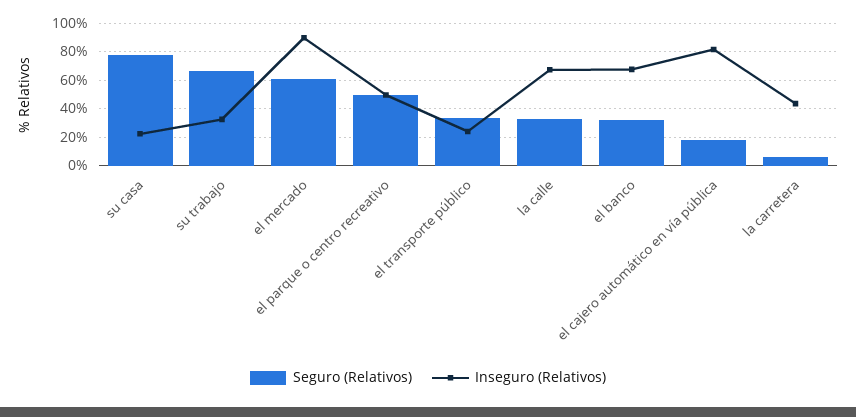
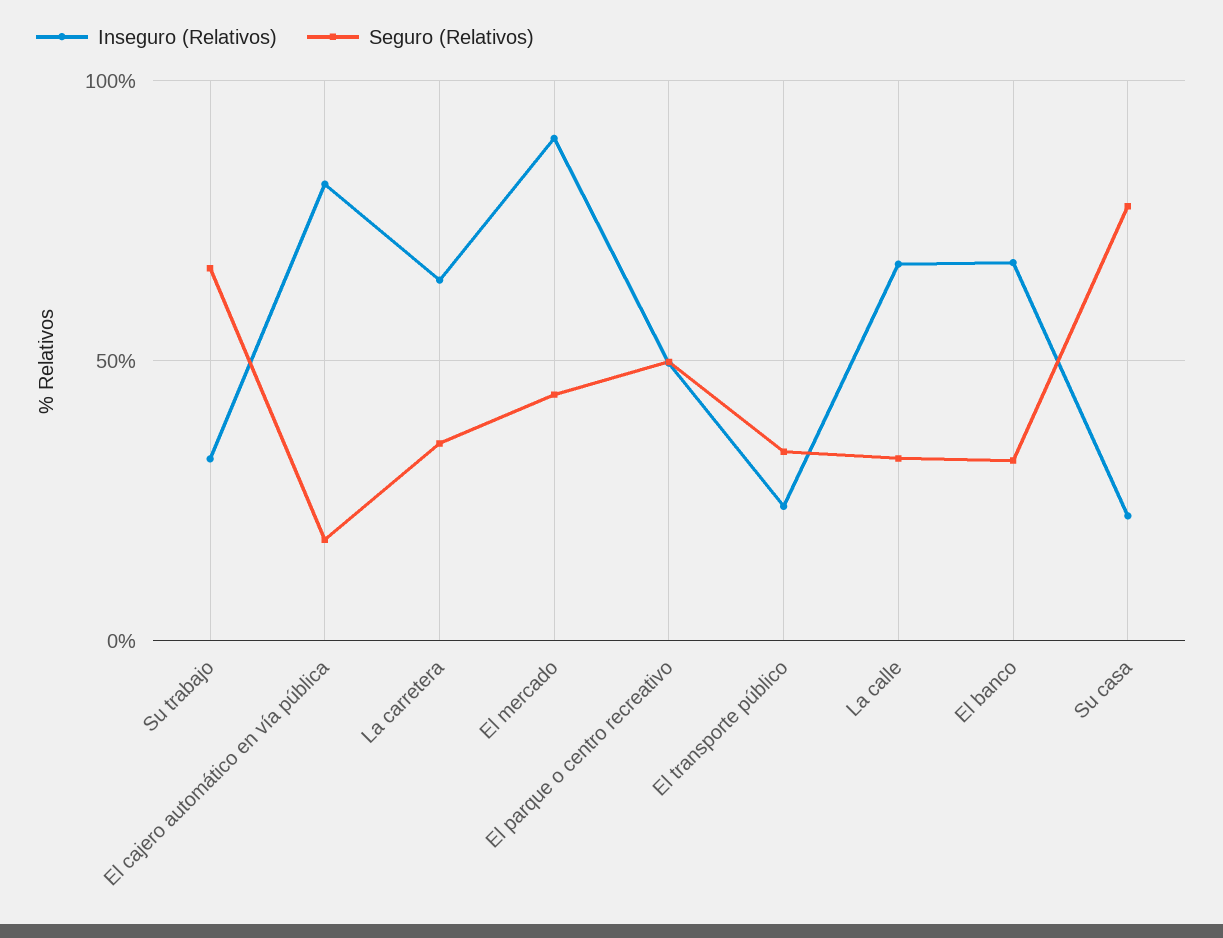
  {
    "Seguro (Relativos)": {
      "su casa": 80,
      "su trabajo": 65,
-     "el mercado": 60,
+     "el mercado": 45,
      "el parque o centro recreativo": 50,
      "el transporte público": 35,
      "la calle": 35,
      "el banco": 30,
      "el cajero automático en vía pública": 20,
-     "la carretera": 5
+     "la carretera": 35
    },
    "Inseguro (Relativos)": {
      "su casa": 20,
      "su trabajo": 30,
      "el mercado": 90,
      "el parque o centro recreativo": 50,
      "el transporte público": 25,
      "la calle": 65,
      "el banco": 70,
      "el cajero automático en vía pública": 80,
-     "la carretera": 45
+     "la carretera": 65
    }
  }

